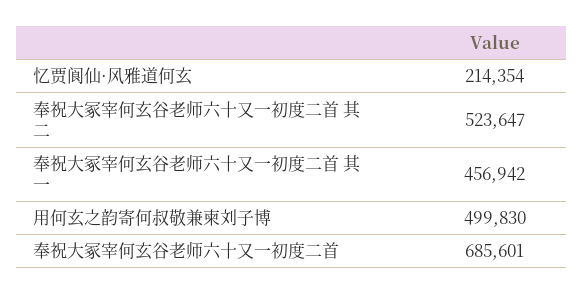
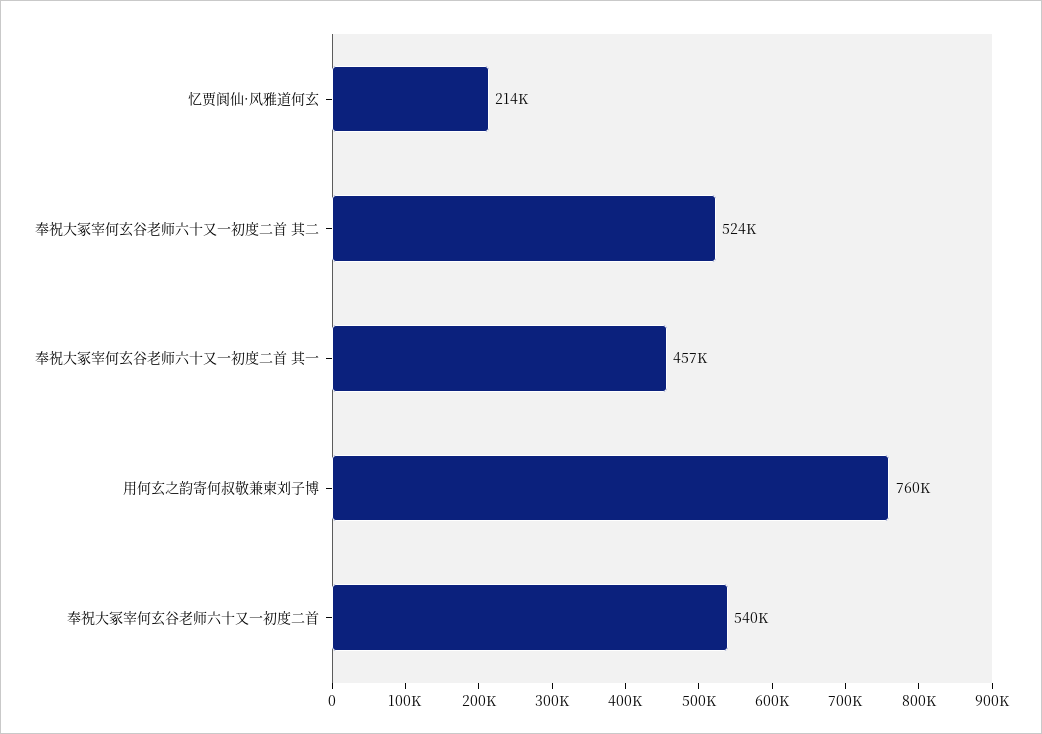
  {
    "忆贾阆仙·风雅道何玄": 214354,
    "奉祝大冢宰何玄谷老师六十又一初度二首 其二": 523647,
    "奉祝大冢宰何玄谷老师六十又一初度二首 其一": 456942,
-   "用何玄之韵寄何叔敬兼柬刘子博": 499830,
+   "用何玄之韵寄何叔敬兼柬刘子博": 760000,
-   "奉祝大冢宰何玄谷老师六十又一初度二首": 685601
+   "奉祝大冢宰何玄谷老师六十又一初度二首": 540000
  }

